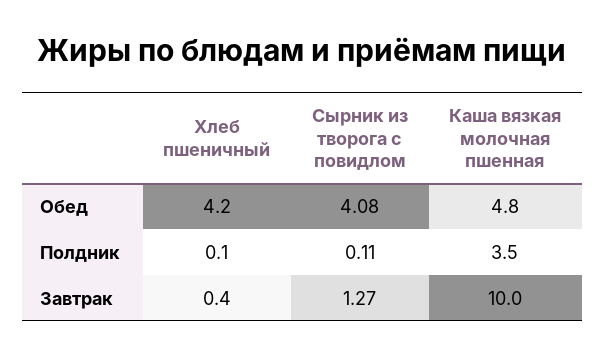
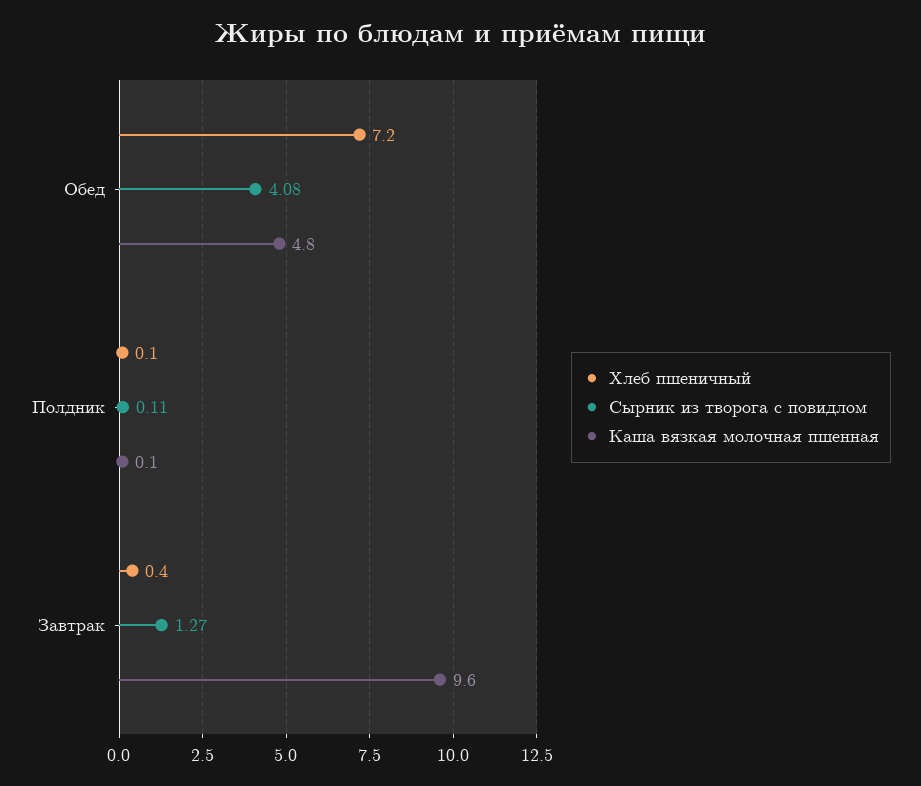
  {
    "Хлеб пшеничный": {
-     "Обед": 4.2,
+     "Обед": 7.2,
      "Полдник": 0.1,
      "Завтрак": 0.4
    },
    "Сырник из творога с повидлом": {
      "Обед": 4.08,
      "Полдник": 0.11,
      "Завтрак": 1.27
    },
    "Каша вязкая молочная пшенная": {
      "Обед": 4.8,
-     "Полдник": 3.5,
+     "Полдник": 0.1,
-     "Завтрак": 10
+     "Завтрак": 9.6
    }
  }

